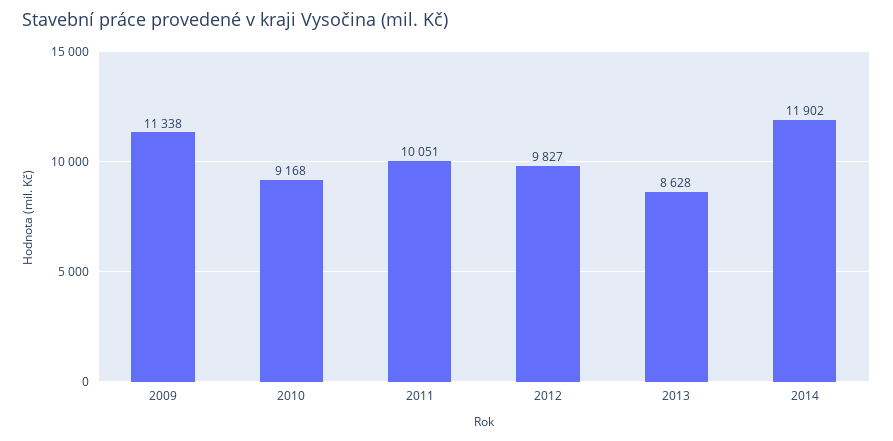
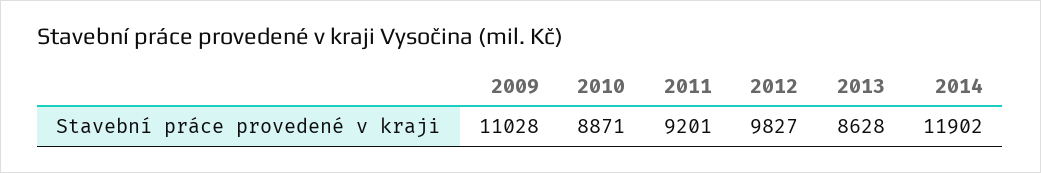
  {
-   "2009": 11338,
+   "2009": 11028,
-   "2010": 9168,
+   "2010": 8871,
-   "2011": 10051,
+   "2011": 9201,
    "2012": 9827,
    "2013": 8628,
    "2014": 11902
  }

